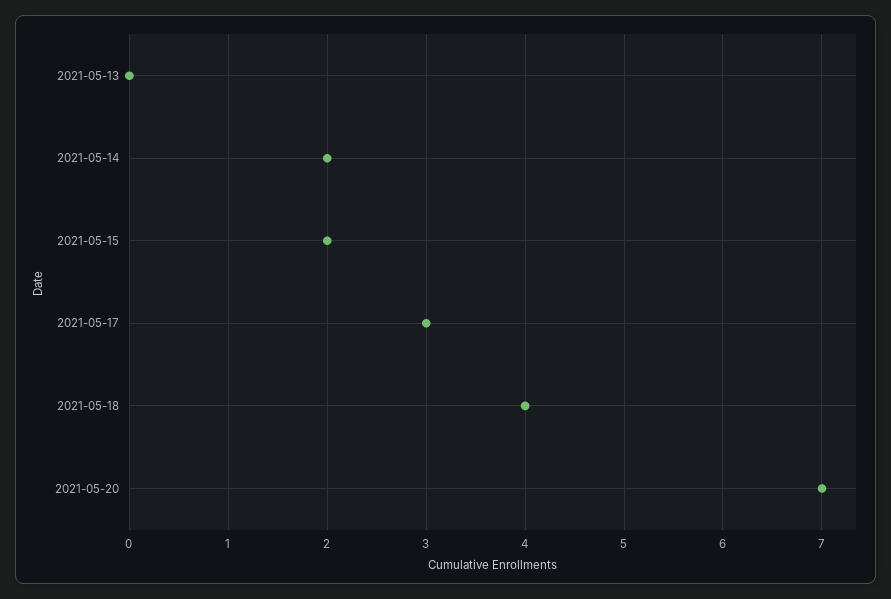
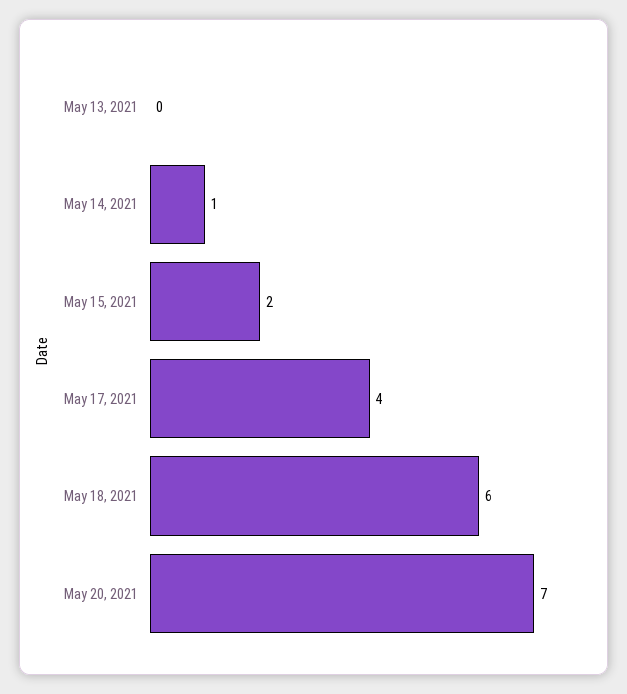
  {
    "2021-05-13": 0,
-   "2021-05-14": 2,
+   "2021-05-14": 1,
    "2021-05-15": 2,
-   "2021-05-17": 3,
+   "2021-05-17": 4,
-   "2021-05-18": 4,
+   "2021-05-18": 6,
    "2021-05-20": 7
  }

